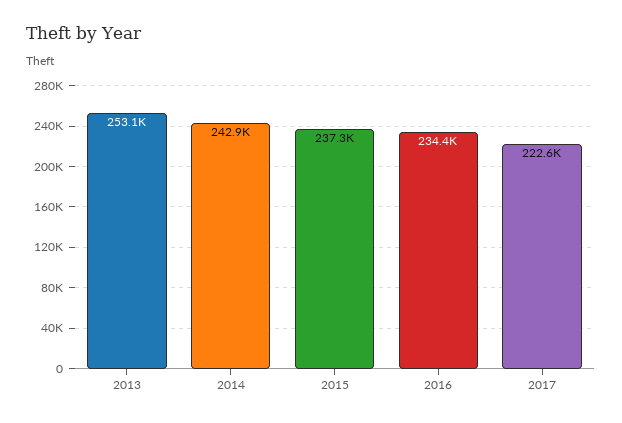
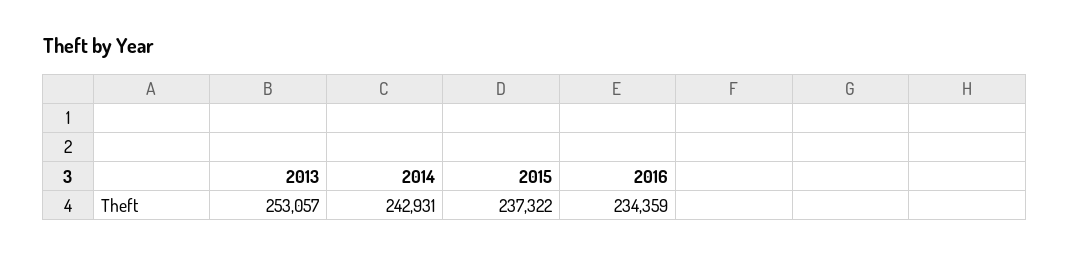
  {
    "2013": 253057,
    "2014": 242931,
    "2015": 237322,
-   "2016": 234359,
+   "2016": 234359
-   "2017": 222600
  }

